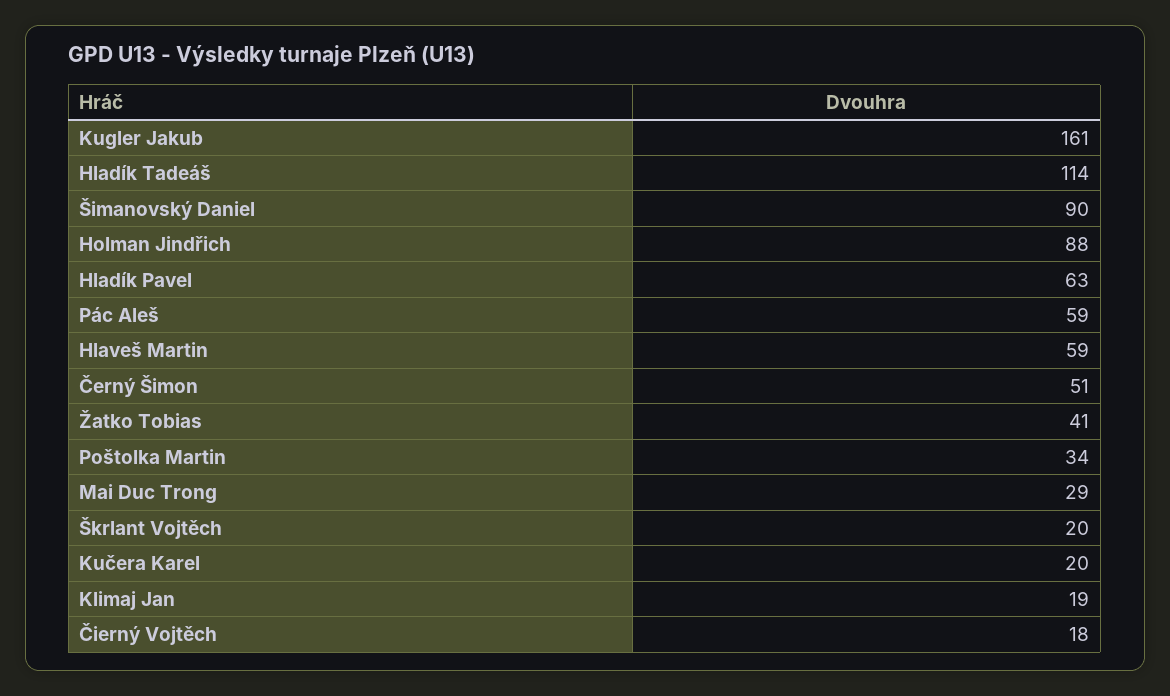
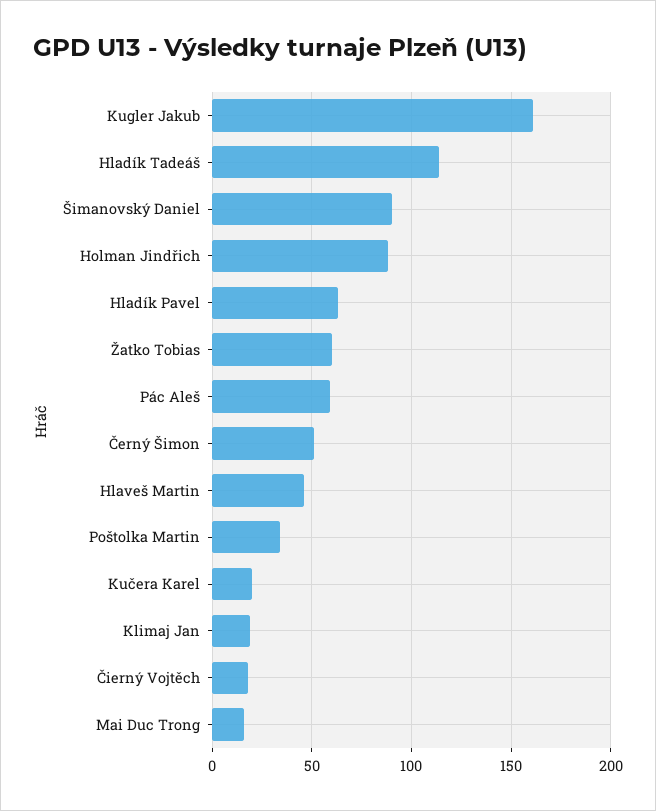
  {
    "Kugler Jakub": 161,
    "Hladík Tadeáš": 114,
    "Šimanovský Daniel": 90,
    "Holman Jindřich": 88,
    "Hladík Pavel": 63,
    "Pác Aleš": 59,
-   "Hlaveš Martin": 59,
+   "Hlaveš Martin": 45,
    "Černý Šimon": 51,
-   "Žatko Tobias": 41,
+   "Žatko Tobias": 60,
    "Poštolka Martin": 34,
-   "Mai Duc Trong": 29,
+   "Mai Duc Trong": 15,
-   "Škrlant Vojtěch": 20,
    "Kučera Karel": 20,
    "Klimaj Jan": 19,
    "Čierný Vojtěch": 18
  }

